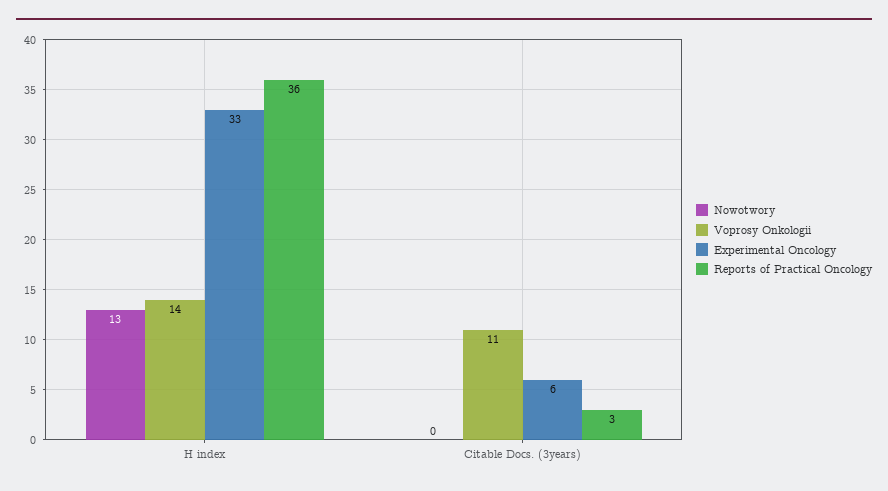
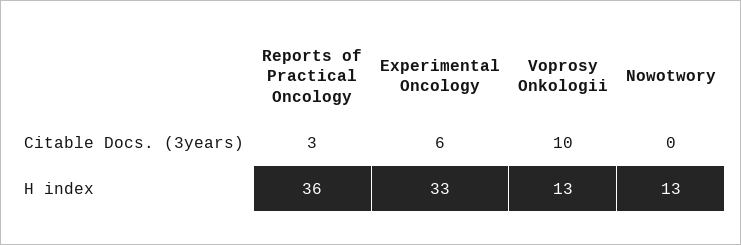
  {
    "Nowotwory": {
      "H index": 13,
      "Citable Docs. (3years)": 0
    },
    "Voprosy Onkologii": {
-     "H index": 14,
+     "H index": 13,
-     "Citable Docs. (3years)": 11
+     "Citable Docs. (3years)": 10
    },
    "Experimental Oncology": {
      "H index": 33,
      "Citable Docs. (3years)": 6
    },
    "Reports of Practical Oncology": {
      "H index": 36,
      "Citable Docs. (3years)": 3
    }
  }

